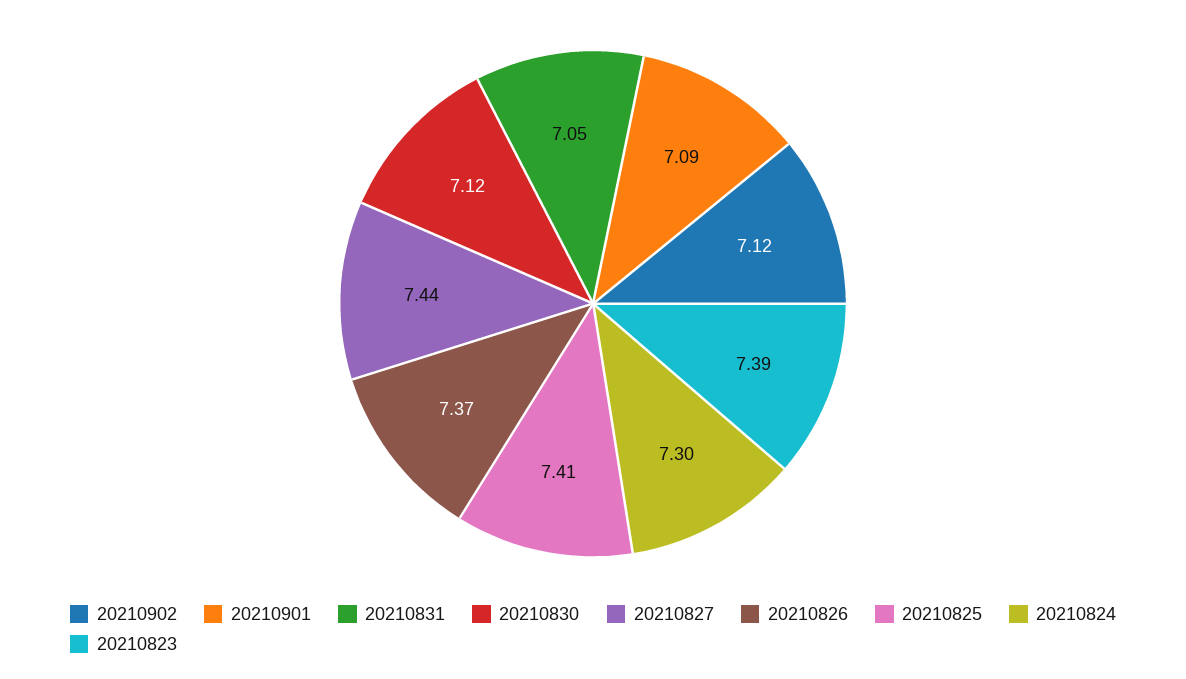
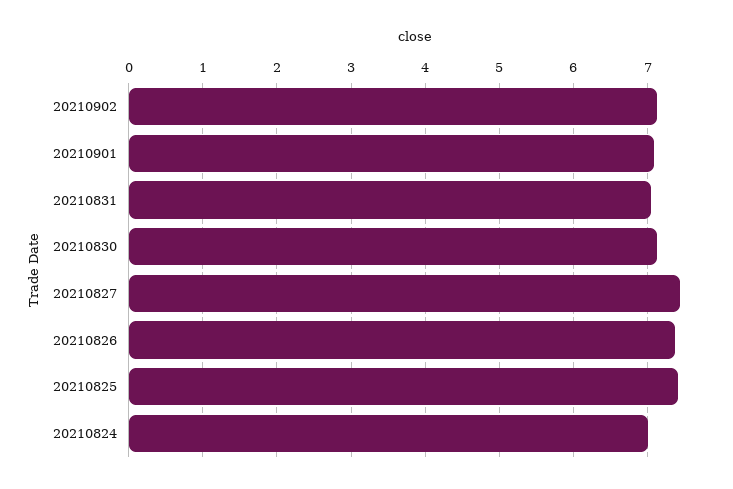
  {
    "20210902": 7.12,
    "20210901": 7.09,
    "20210831": 7.05,
    "20210830": 7.12,
    "20210827": 7.44,
    "20210826": 7.37,
    "20210825": 7.41,
-   "20210824": 7.3,
+   "20210824": 7
-   "20210823": 7.39
  }

